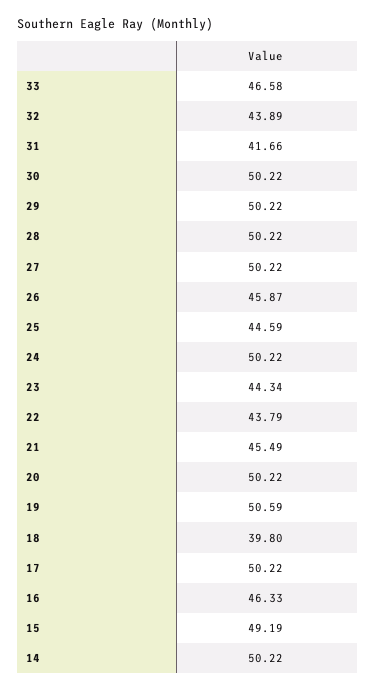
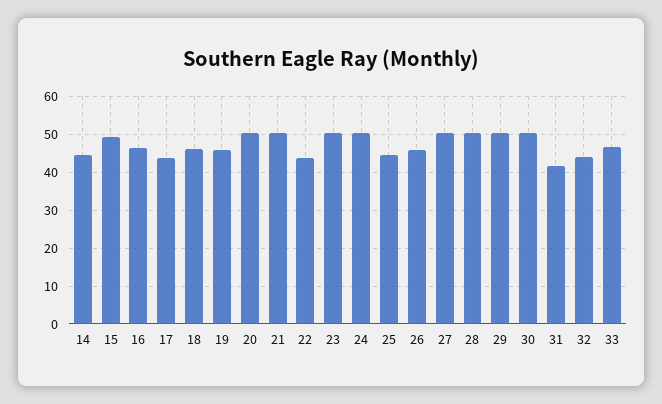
  {
    "33": 46.58,
    "32": 43.89,
    "31": 41.66,
    "30": 50.22,
    "29": 50.22,
    "28": 50.22,
    "27": 50.22,
    "26": 45.87,
    "25": 44.59,
    "24": 50.22,
-   "23": 44.34,
+   "23": 50,
    "22": 43.79,
-   "21": 45.49,
+   "21": 50,
    "20": 50.22,
-   "19": 50.59,
+   "19": 46,
-   "18": 39.8,
+   "18": 46,
-   "17": 50.22,
+   "17": 44,
    "16": 46.33,
    "15": 49.19,
-   "14": 50.22
+   "14": 44
  }

